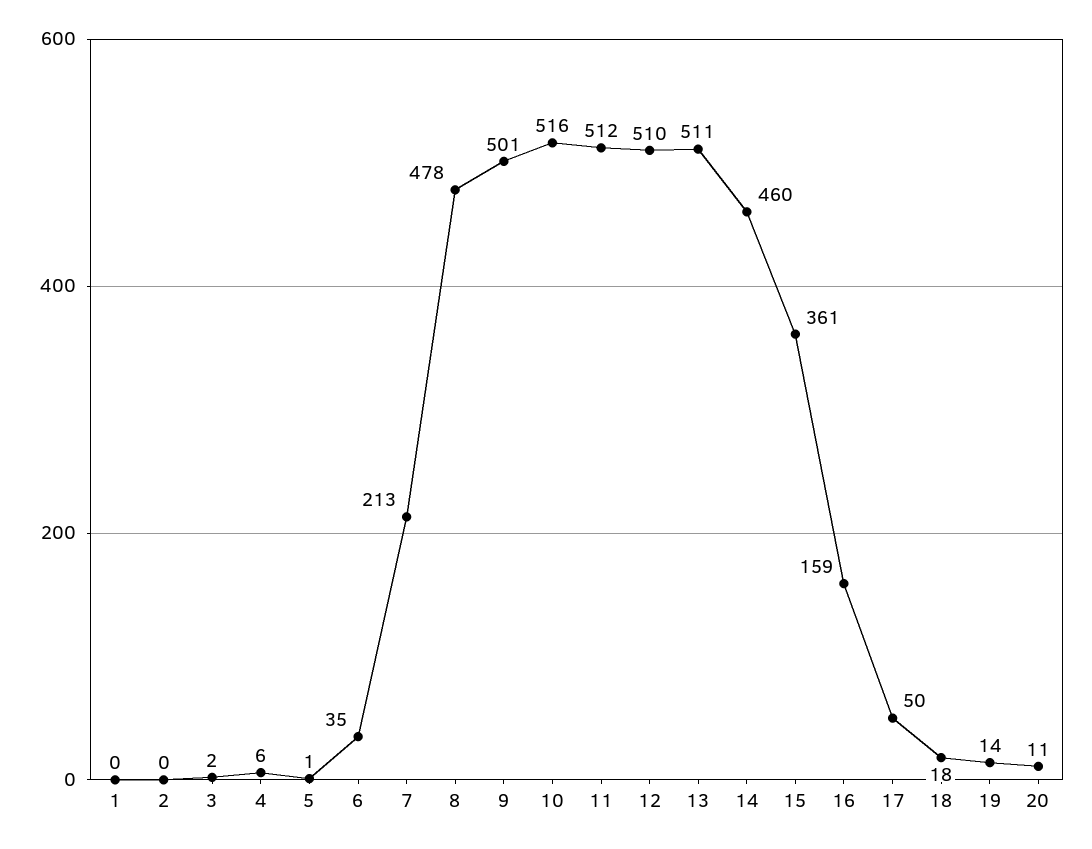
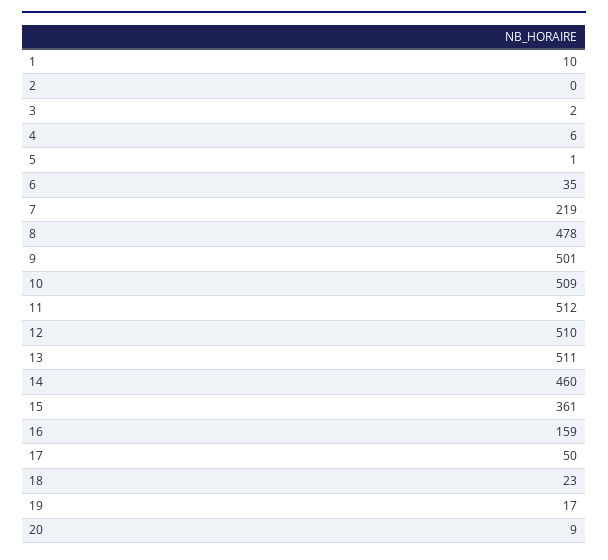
  {
-   "1": 0,
+   "1": 10,
    "2": 0,
    "3": 2,
    "4": 6,
    "5": 1,
    "6": 35,
-   "7": 213,
+   "7": 219,
    "8": 478,
    "9": 501,
-   "10": 516,
+   "10": 509,
    "11": 512,
    "12": 510,
    "13": 511,
    "14": 460,
    "15": 361,
    "16": 159,
    "17": 50,
-   "18": 18,
+   "18": 23,
-   "19": 14,
+   "19": 17,
-   "20": 11
+   "20": 9
  }

